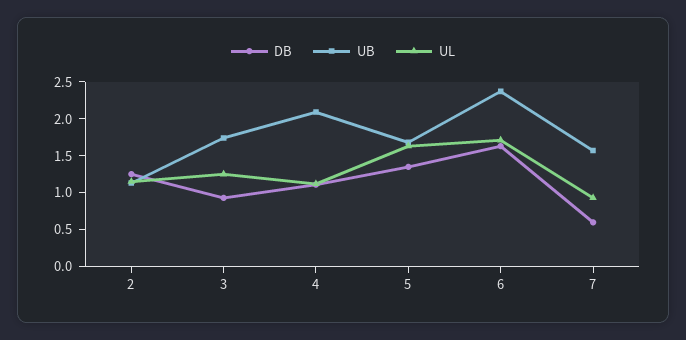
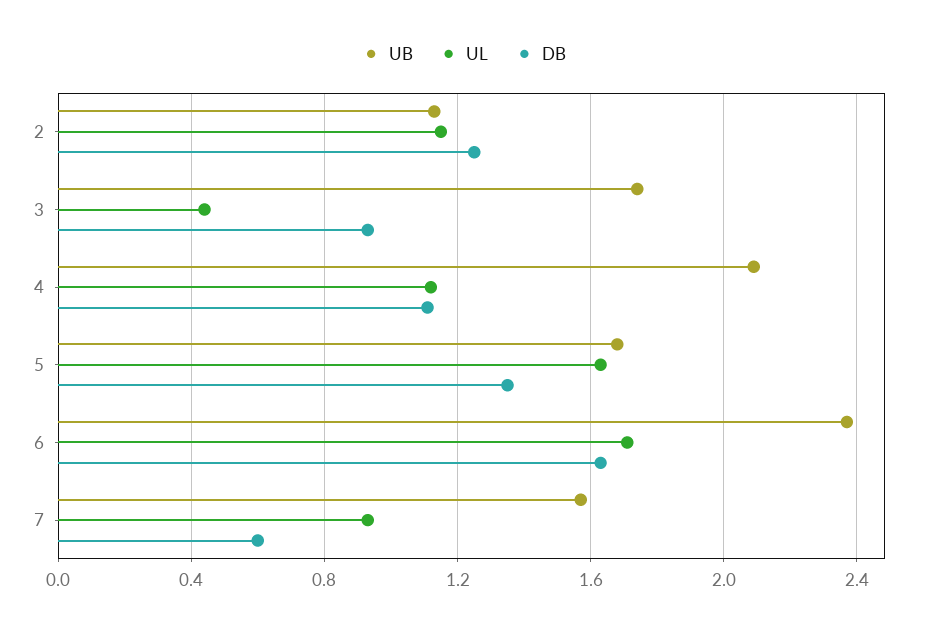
  {
    "DB": {
      "2": 1.25,
      "3": 0.95,
      "4": 1.1,
      "5": 1.35,
      "6": 1.65,
      "7": 0.6
    },
    "UB": {
      "2": 1.15,
      "3": 1.75,
      "4": 2.1,
      "5": 1.7,
      "6": 2.35,
      "7": 1.55
    },
    "UL": {
      "2": 1.15,
-     "3": 1.25,
+     "3": 0.45,
      "4": 1.1,
      "5": 1.65,
      "6": 1.7,
      "7": 0.95
    }
  }

